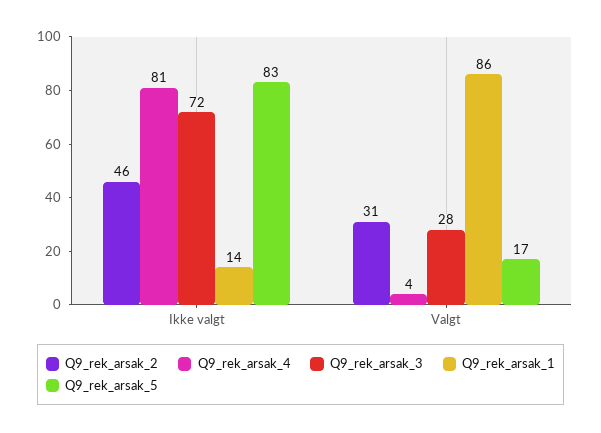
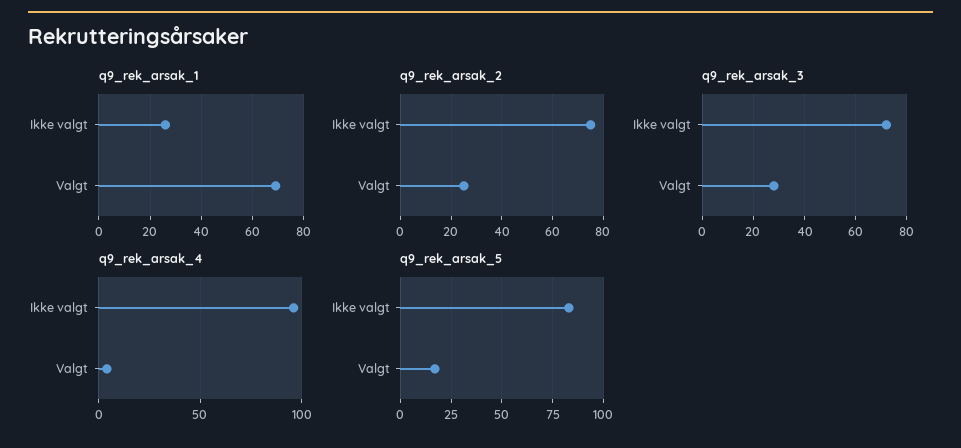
  {
    "Q9_rek_arsak_2": {
-     "Ikke valgt": 46,
+     "Ikke valgt": 75,
-     "Valgt": 31
+     "Valgt": 25
    },
    "Q9_rek_arsak_4": {
-     "Ikke valgt": 81,
+     "Ikke valgt": 95,
      "Valgt": 4
    },
    "Q9_rek_arsak_3": {
      "Ikke valgt": 72,
      "Valgt": 28
    },
    "Q9_rek_arsak_1": {
-     "Ikke valgt": 14,
+     "Ikke valgt": 25,
-     "Valgt": 86
+     "Valgt": 70
    },
    "Q9_rek_arsak_5": {
      "Ikke valgt": 83,
      "Valgt": 17
    }
  }

